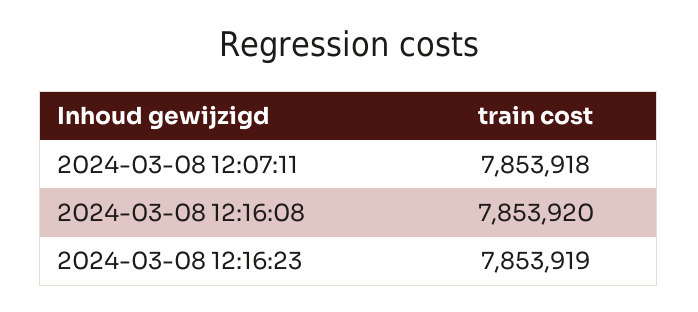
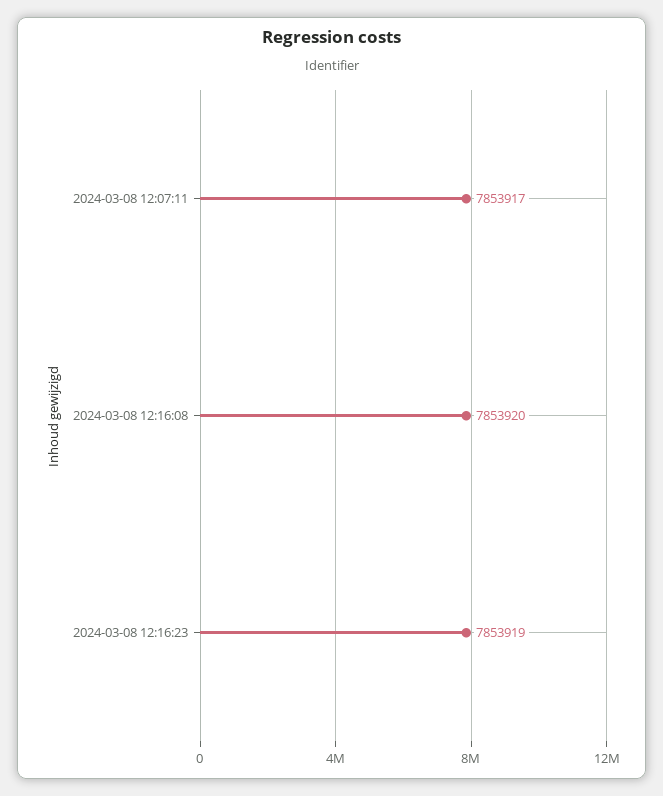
  {
-   "2024-03-08 12:07:11": 7853918,
+   "2024-03-08 12:07:11": 7853917,
    "2024-03-08 12:16:08": 7853920,
    "2024-03-08 12:16:23": 7853919
  }

